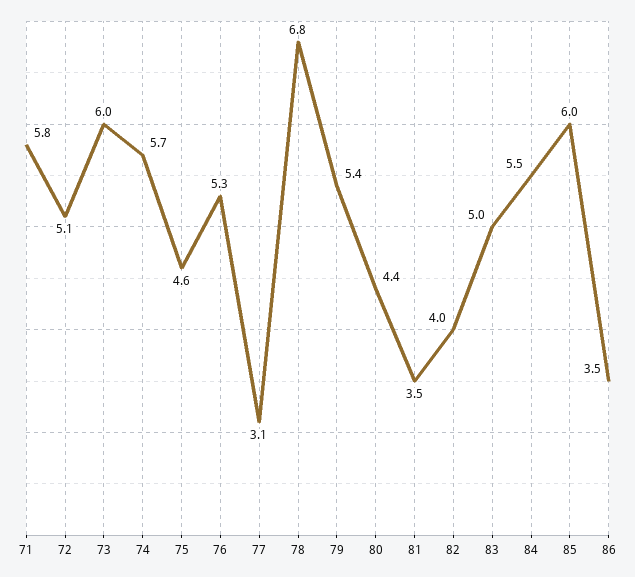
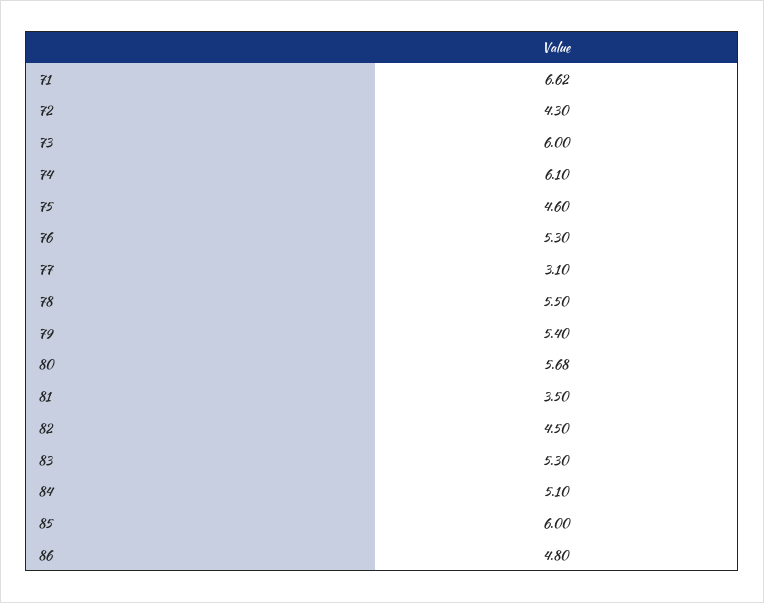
  {
-   "71": 5.8,
+   "71": 6.62,
-   "72": 5.1,
+   "72": 4.3,
    "73": 6,
-   "74": 5.7,
+   "74": 6.1,
    "75": 4.6,
    "76": 5.3,
    "77": 3.1,
-   "78": 6.8,
+   "78": 5.5,
    "79": 5.4,
-   "80": 4.4,
+   "80": 5.68,
    "81": 3.5,
-   "82": 4,
+   "82": 4.5,
-   "83": 5,
+   "83": 5.3,
-   "84": 5.5,
+   "84": 5.1,
    "85": 6,
-   "86": 3.5
+   "86": 4.8
  }

